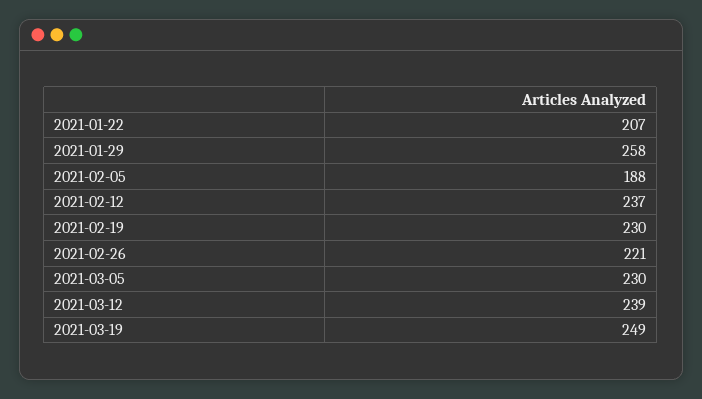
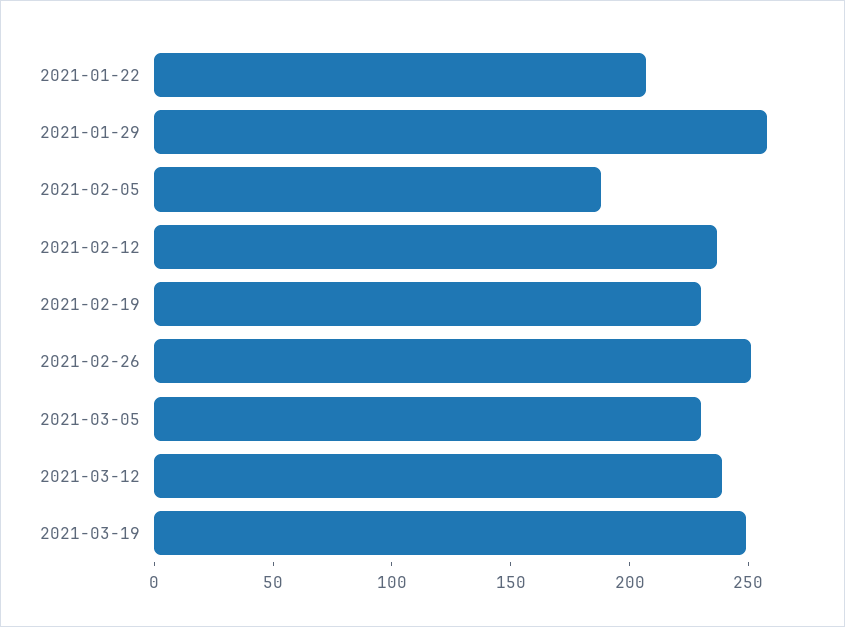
  {
    "2021-01-22": 207,
    "2021-01-29": 258,
    "2021-02-05": 188,
    "2021-02-12": 237,
    "2021-02-19": 230,
-   "2021-02-26": 221,
+   "2021-02-26": 250,
    "2021-03-05": 230,
    "2021-03-12": 239,
    "2021-03-19": 249
  }

